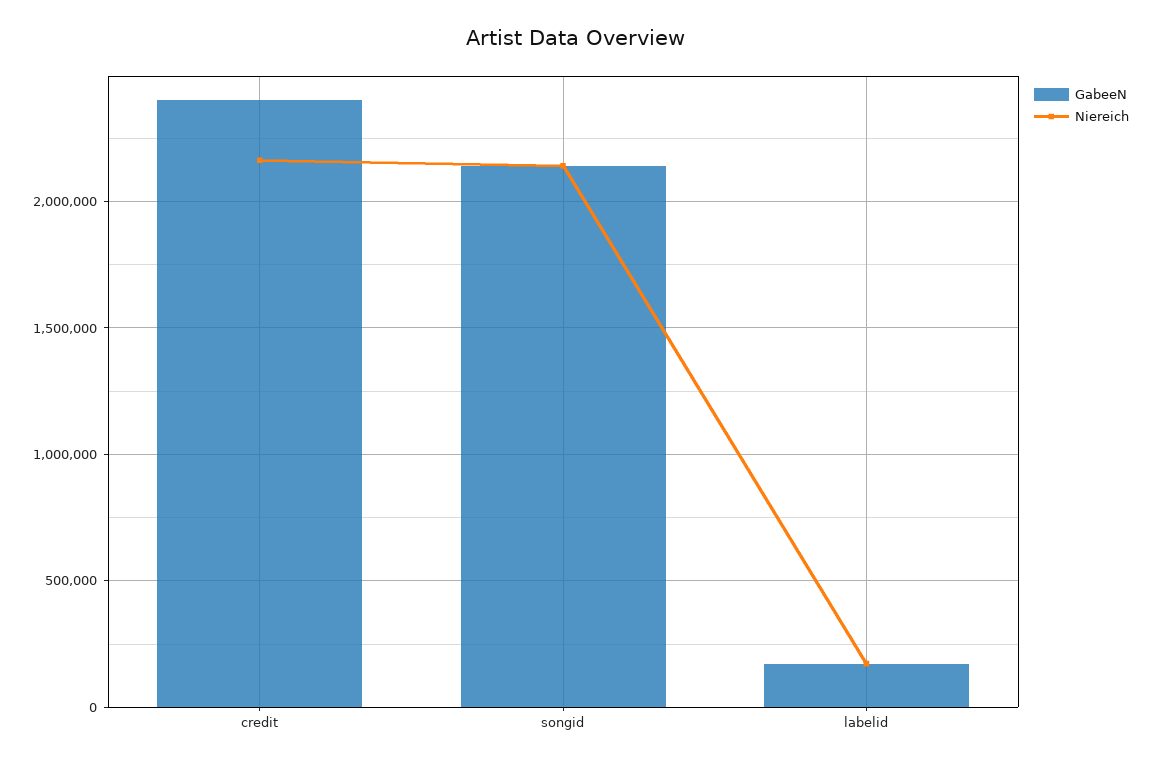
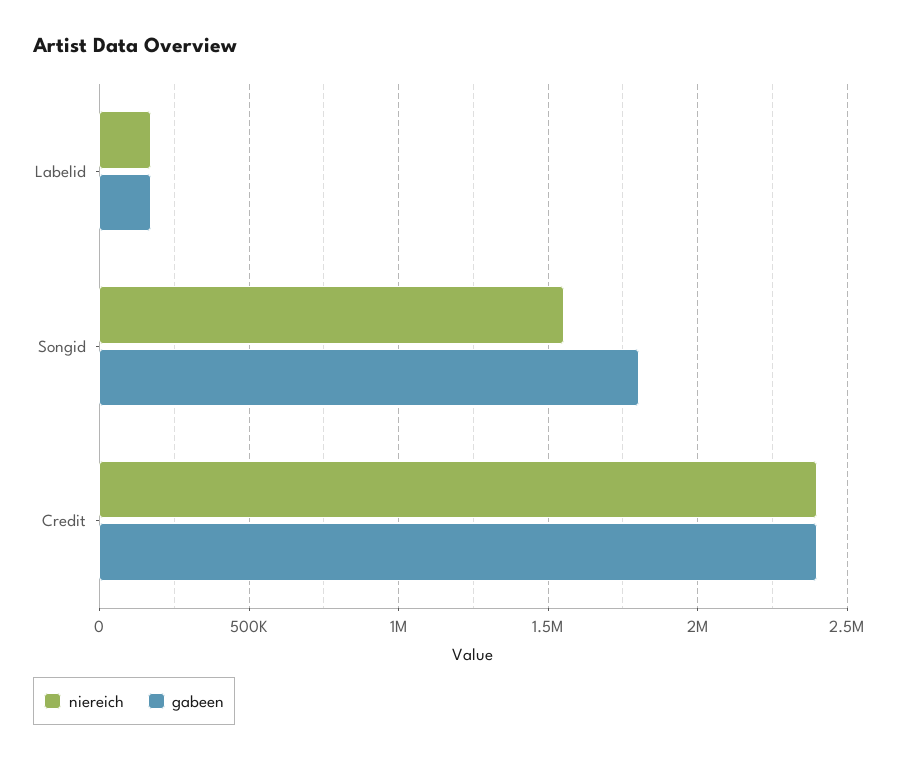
  {
    "GabeeN": {
      "credit": 2400000,
-     "songid": 2150000,
+     "songid": 1800000,
      "labelid": 150000
    },
    "Niereich": {
-     "credit": 2150000,
+     "credit": 2400000,
-     "songid": 2150000,
+     "songid": 1550000,
      "labelid": 150000
    }
  }

